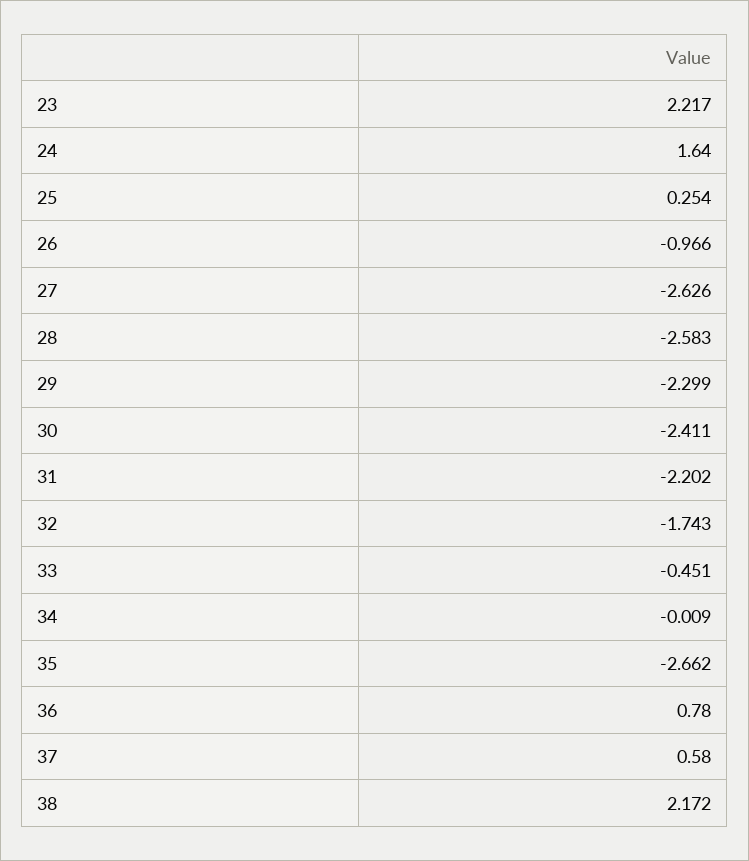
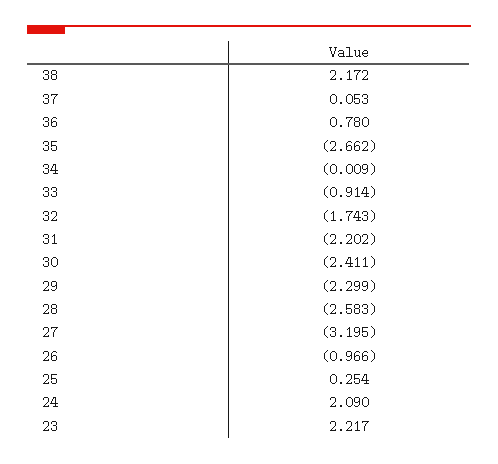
  {
    "23": 2.217,
-   "24": 1.64,
+   "24": 2.09,
    "25": 0.254,
    "26": -0.966,
-   "27": -2.626,
+   "27": -3.195,
    "28": -2.583,
    "29": -2.299,
    "30": -2.411,
    "31": -2.202,
    "32": -1.743,
-   "33": -0.451,
+   "33": -0.914,
    "34": -0.009,
    "35": -2.662,
    "36": 0.78,
-   "37": 0.58,
+   "37": 0.053,
    "38": 2.172
  }

